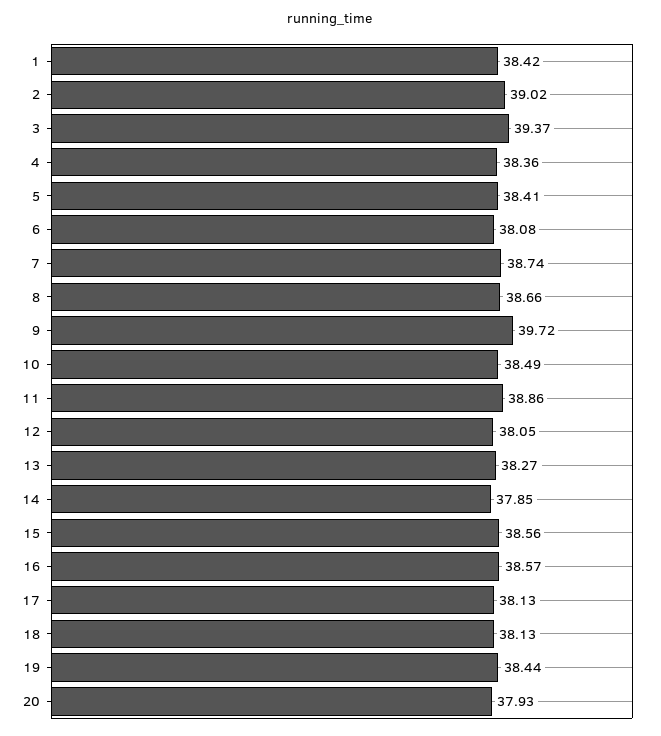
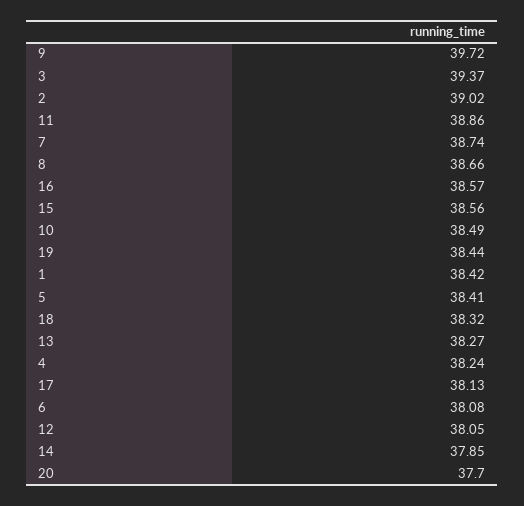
  {
    "1": 38.42,
    "2": 39.02,
    "3": 39.37,
-   "4": 38.36,
+   "4": 38.24,
    "5": 38.41,
    "6": 38.08,
    "7": 38.74,
    "8": 38.66,
    "9": 39.72,
    "10": 38.49,
    "11": 38.86,
    "12": 38.05,
    "13": 38.27,
    "14": 37.85,
    "15": 38.56,
    "16": 38.57,
    "17": 38.13,
-   "18": 38.13,
+   "18": 38.32,
    "19": 38.44,
-   "20": 37.93
+   "20": 37.7
  }

